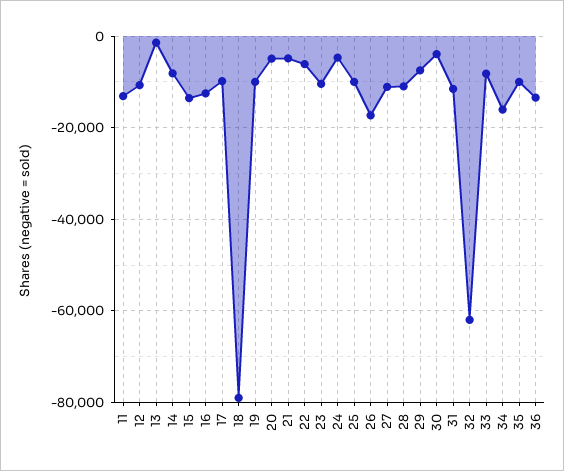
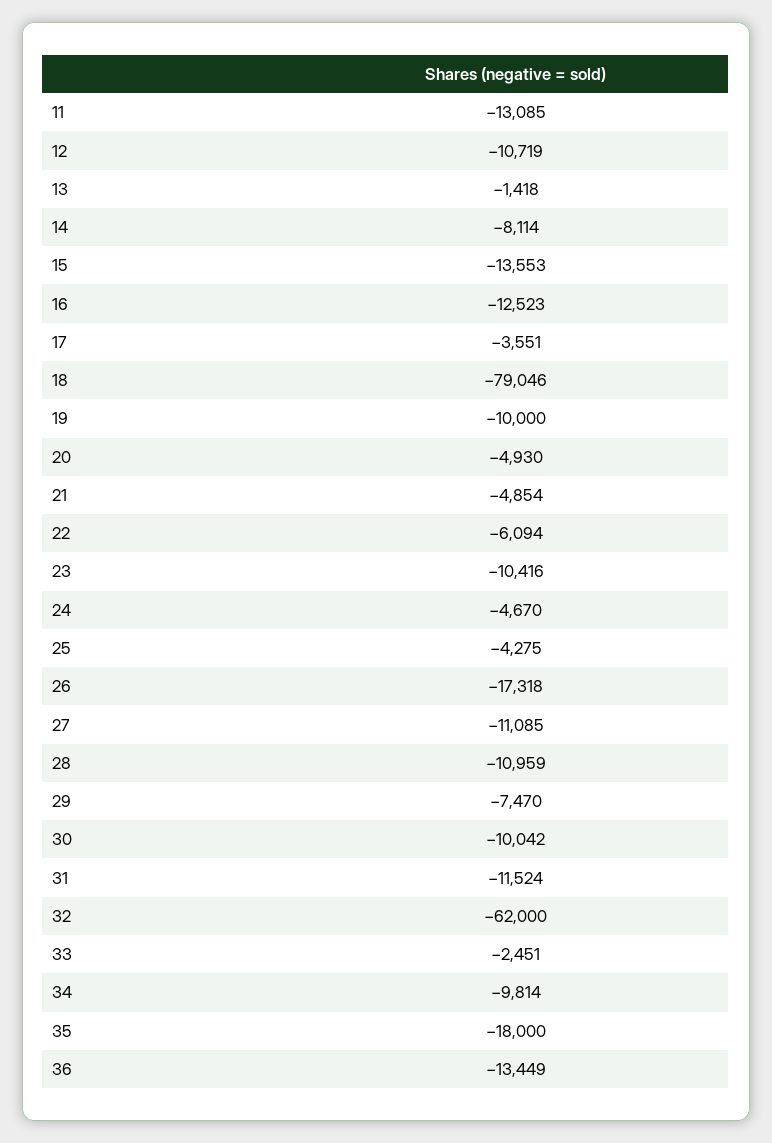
  {
    "11": -13085,
    "12": -10719,
    "13": -1418,
    "14": -8114,
    "15": -13553,
    "16": -12523,
-   "17": -10000,
+   "17": -3551,
    "18": -79046,
    "19": -10000,
    "20": -4930,
    "21": -4854,
    "22": -6094,
    "23": -10416,
    "24": -4670,
-   "25": -10000,
+   "25": -4275,
    "26": -17318,
    "27": -11085,
    "28": -10959,
    "29": -7470,
-   "30": -4000,
+   "30": -10042,
    "31": -11524,
    "32": -62000,
-   "33": -8000,
+   "33": -2451,
-   "34": -16000,
+   "34": -9814,
-   "35": -10000,
+   "35": -18000,
    "36": -13449
  }

